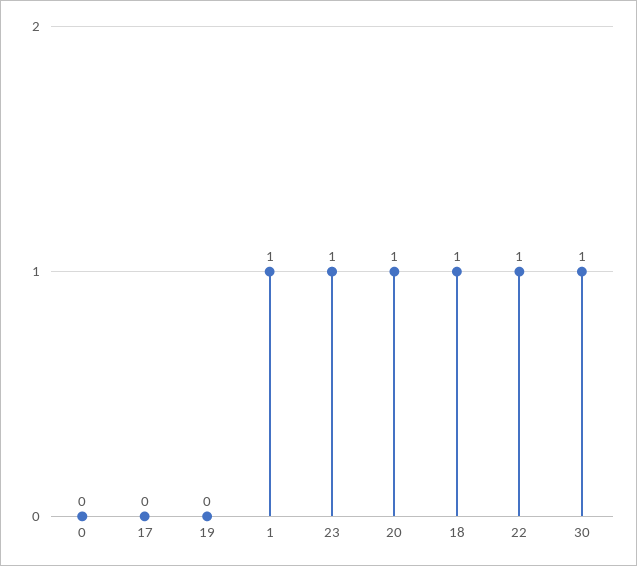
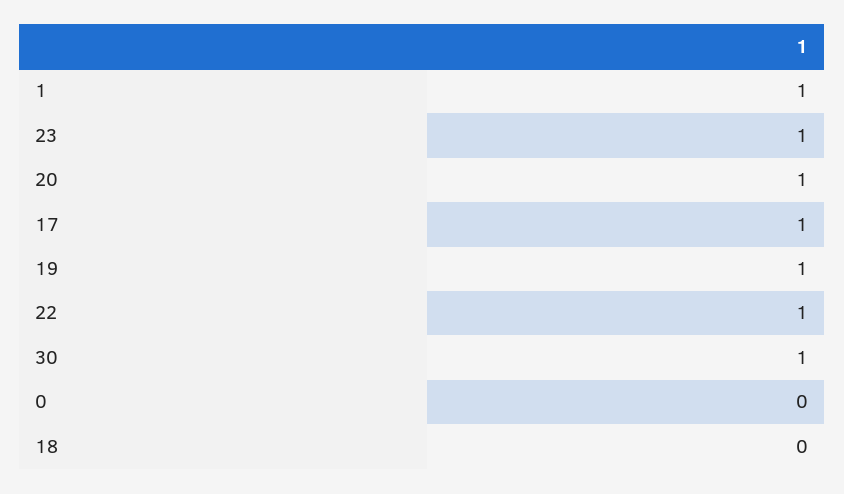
  {
    "0": 0,
-   "17": 0,
+   "17": 1,
-   "19": 0,
+   "19": 1,
    "1": 1,
    "23": 1,
    "20": 1,
-   "18": 1,
+   "18": 0,
    "22": 1,
    "30": 1
  }

